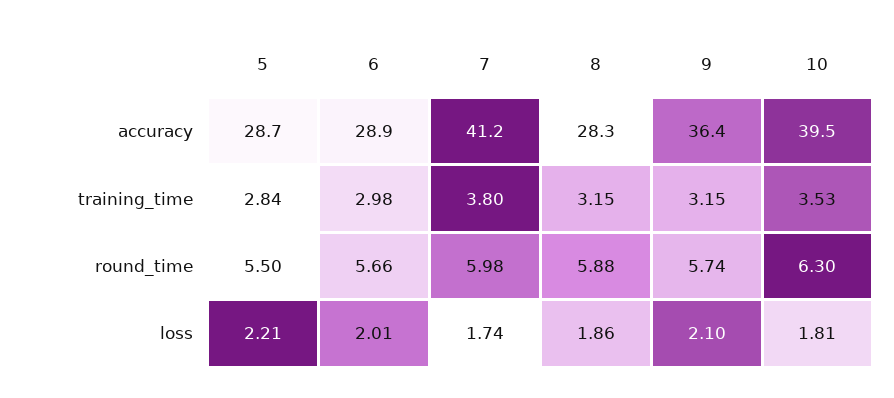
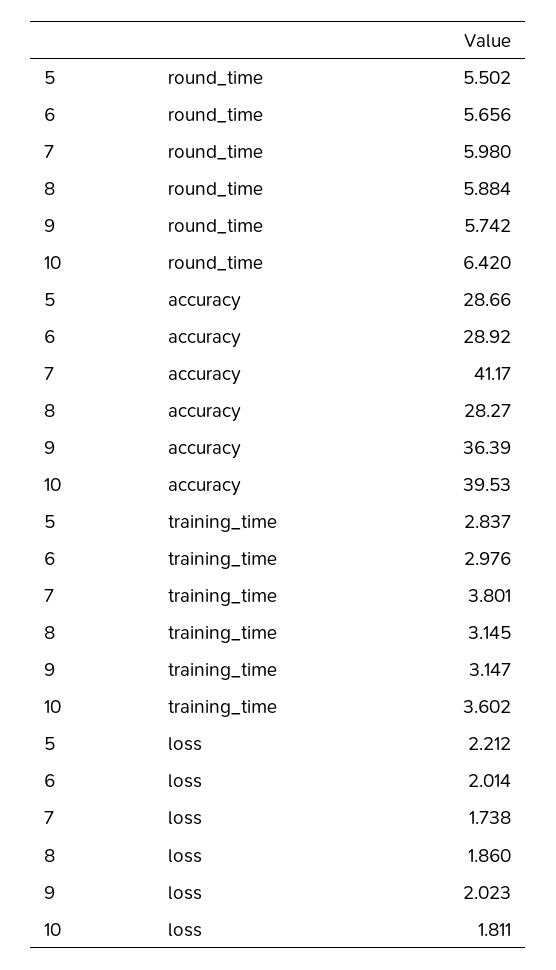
  {
    "5": {
      "accuracy": 28.66,
      "training_time": 2.837,
      "round_time": 5.502,
      "loss": 2.212
    },
    "6": {
      "accuracy": 28.92,
      "training_time": 2.976,
      "round_time": 5.656,
      "loss": 2.014
    },
    "7": {
      "accuracy": 41.17,
      "training_time": 3.801,
      "round_time": 5.98,
      "loss": 1.738
    },
    "8": {
      "accuracy": 28.27,
      "training_time": 3.145,
      "round_time": 5.884,
      "loss": 1.86
    },
    "9": {
      "accuracy": 36.39,
      "training_time": 3.147,
      "round_time": 5.742,
-     "loss": 2.1
+     "loss": 2.023
    },
    "10": {
      "accuracy": 39.53,
-     "training_time": 3.53,
+     "training_time": 3.602,
-     "round_time": 6.3,
+     "round_time": 6.42,
      "loss": 1.811
    }
  }

